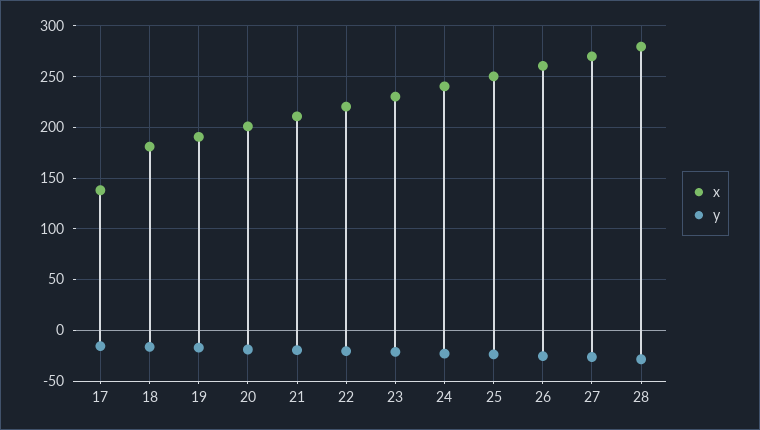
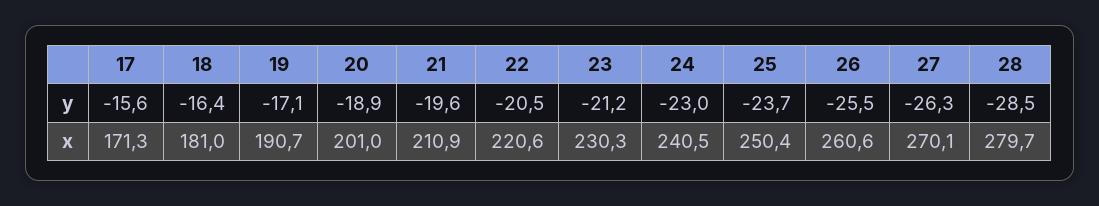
  {
    "x": {
-     "17": 140,
+     "17": 171.3,
      "18": 181,
      "19": 190.7,
      "20": 201,
      "21": 210.9,
      "22": 220.6,
      "23": 230.3,
      "24": 240.5,
      "25": 250.4,
      "26": 260.6,
      "27": 270.1,
      "28": 279.7
    },
    "y": {
      "17": -15.6,
      "18": -16.4,
      "19": -17.1,
      "20": -18.9,
      "21": -19.6,
      "22": -20.5,
      "23": -21.2,
      "24": -23,
      "25": -23.7,
      "26": -25.5,
      "27": -26.3,
      "28": -28.5
    }
  }

